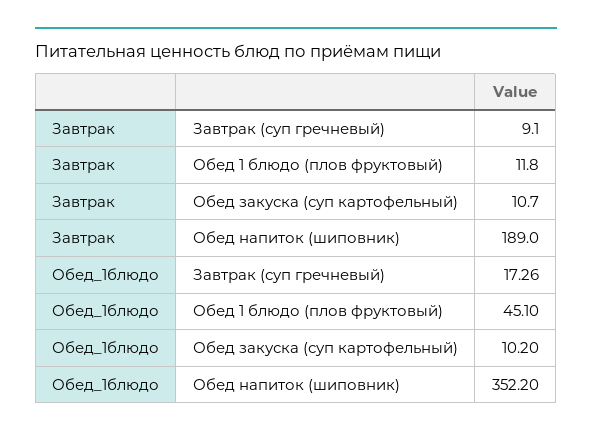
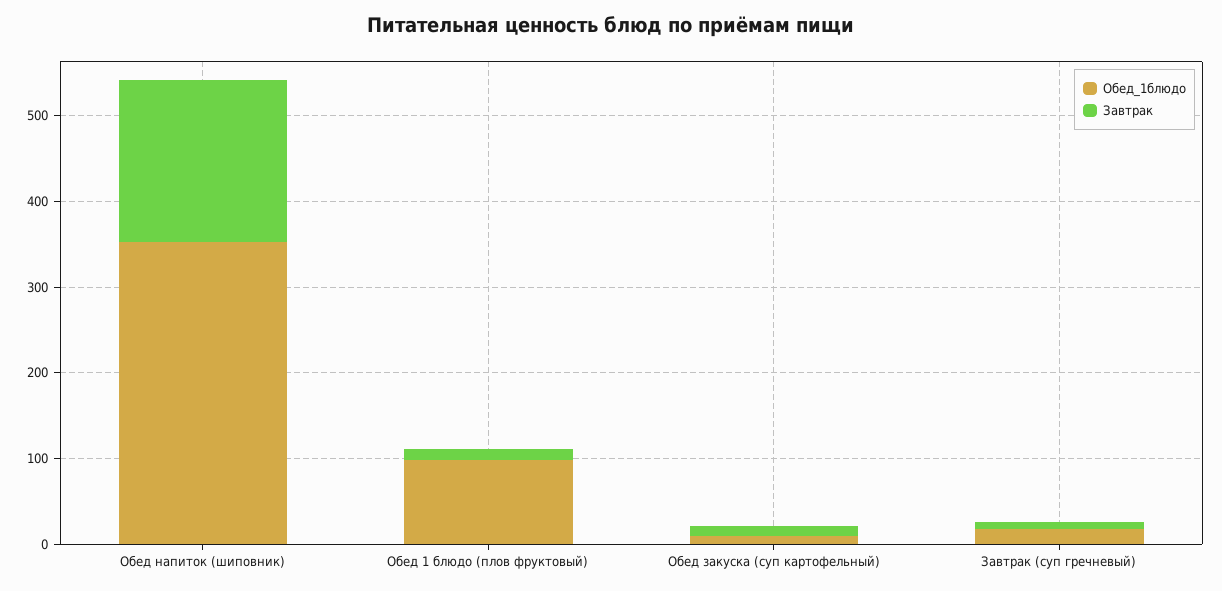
  {
    "Завтрак": {
      "Завтрак (суп гречневый)": 9.1,
      "Обед 1 блюдо (плов фруктовый)": 11.8,
      "Обед закуска (суп картофельный)": 10.7,
      "Обед напиток (шиповник)": 189
    },
    "Обед_1блюдо": {
      "Завтрак (суп гречневый)": 17.26,
-     "Обед 1 блюдо (плов фруктовый)": 45.1,
+     "Обед 1 блюдо (плов фруктовый)": 100,
      "Обед закуска (суп картофельный)": 10.2,
      "Обед напиток (шиповник)": 352.2
    }
  }

